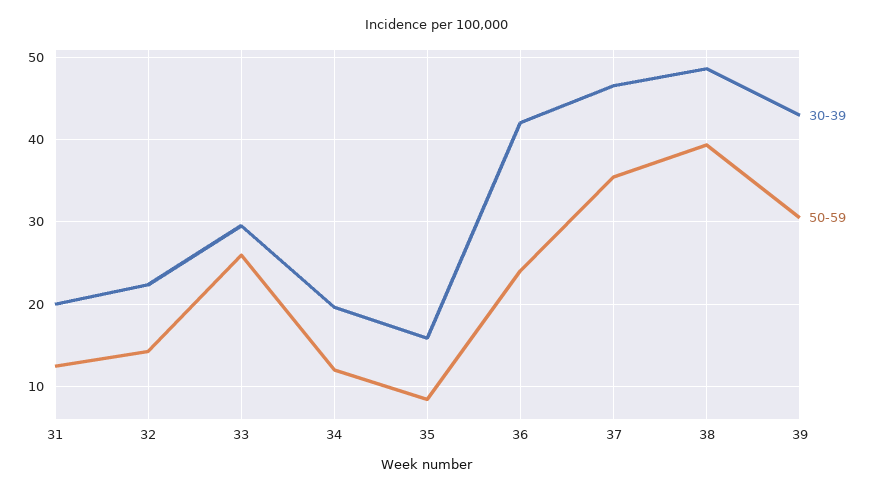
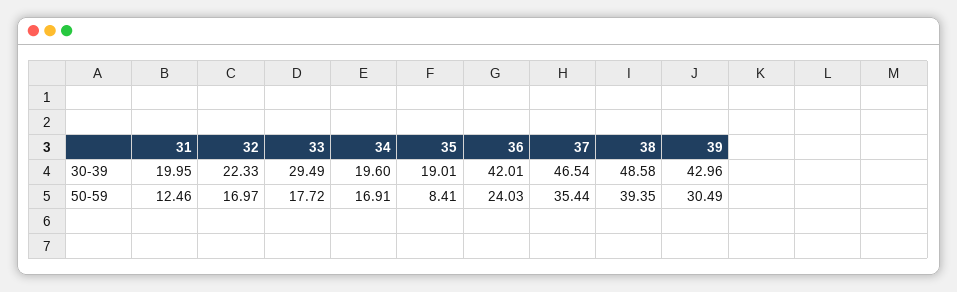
  {
    "30-39": {
      "31": 19.95,
      "32": 22.33,
      "33": 29.49,
      "34": 19.6,
-     "35": 16,
+     "35": 19.01,
      "36": 42.01,
      "37": 46.54,
      "38": 48.58,
      "39": 42.96
    },
    "50-59": {
      "31": 12.46,
-     "32": 14,
+     "32": 16.97,
-     "33": 26,
+     "33": 17.72,
-     "34": 12,
+     "34": 16.91,
      "35": 8.41,
      "36": 24.03,
      "37": 35.44,
      "38": 39.35,
      "39": 30.49
    }
  }

